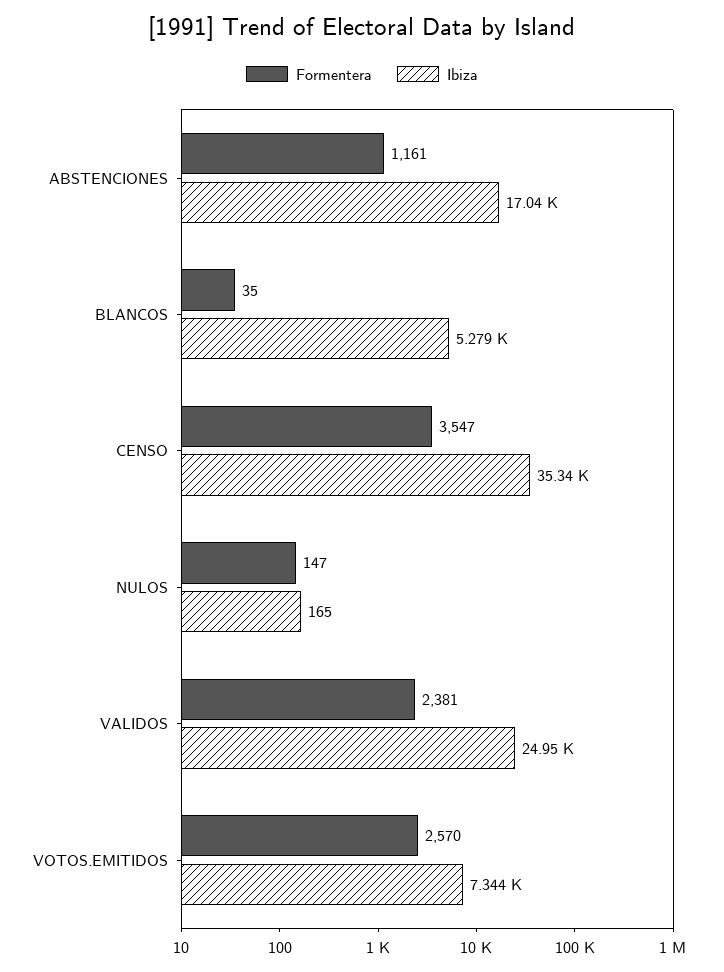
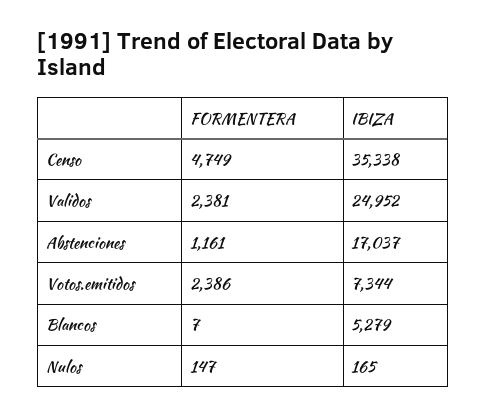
  {
    "Formentera": {
      "ABSTENCIONES": 1161,
-     "BLANCOS": 35,
+     "BLANCOS": 7,
-     "CENSO": 3547,
+     "CENSO": 4749,
      "NULOS": 147,
      "VALIDOS": 2381,
-     "VOTOS.EMITIDOS": 2570
+     "VOTOS.EMITIDOS": 2386
    },
    "Ibiza": {
      "ABSTENCIONES": 17037,
      "BLANCOS": 5279,
      "CENSO": 35338,
      "NULOS": 165,
      "VALIDOS": 24952,
      "VOTOS.EMITIDOS": 7344
    }
  }

